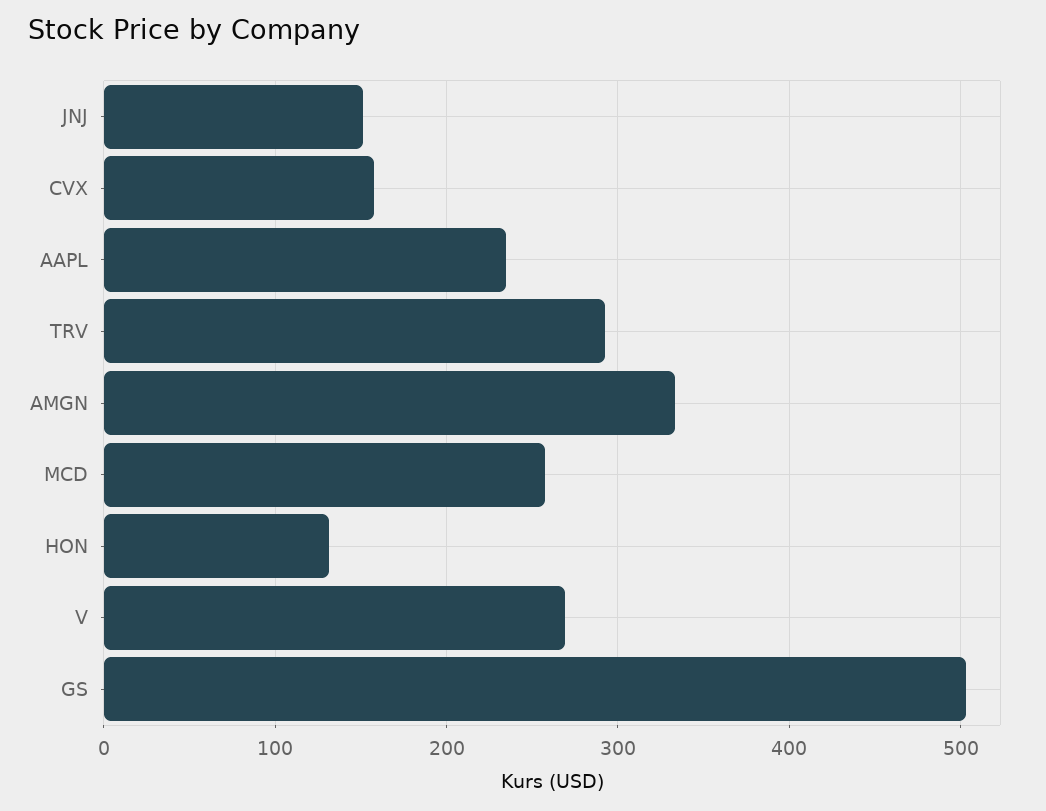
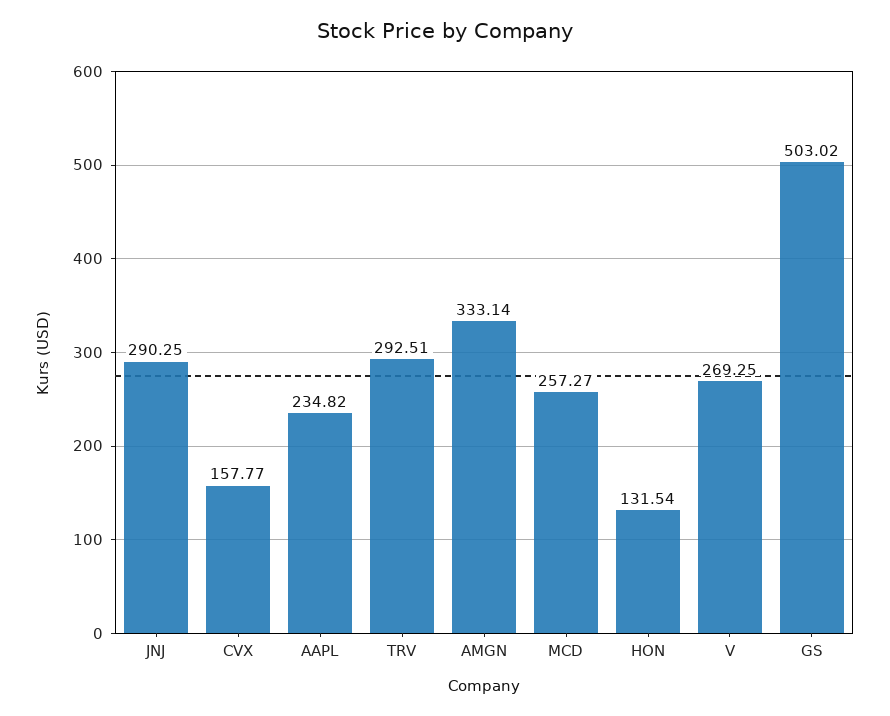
  {
-   "JNJ": 150,
+   "JNJ": 290.25,
    "CVX": 157.77,
    "AAPL": 234.82,
    "TRV": 292.51,
    "AMGN": 333.14,
    "MCD": 257.27,
    "HON": 131.54,
    "V": 269.25,
    "GS": 503.02
  }

